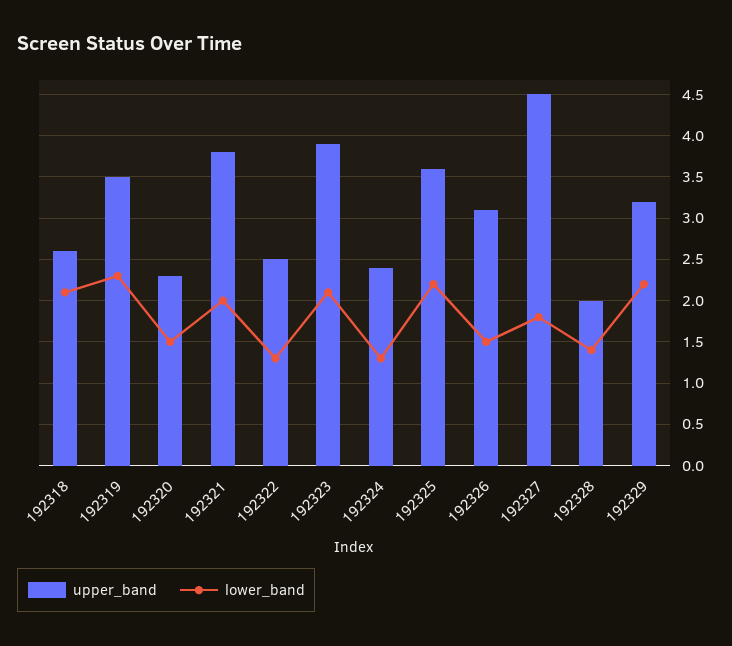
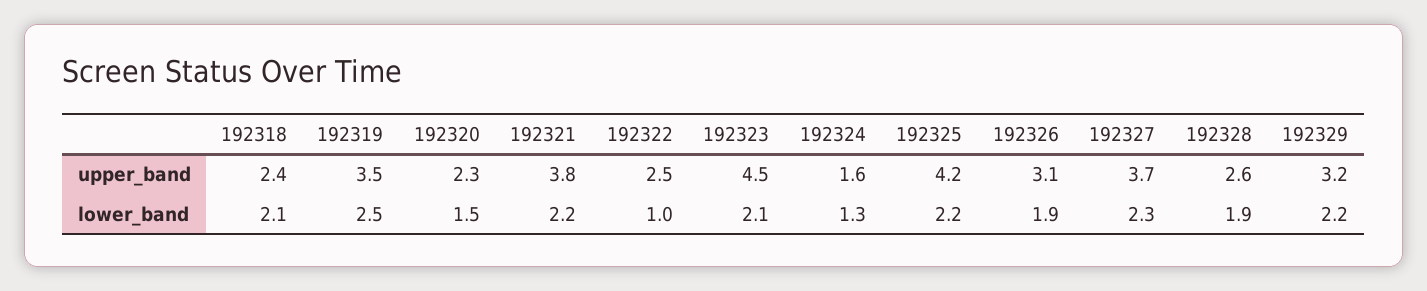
  {
    "upper_band": {
-     "192318": 2.6,
+     "192318": 2.4,
      "192319": 3.5,
      "192320": 2.3,
      "192321": 3.8,
      "192322": 2.5,
-     "192323": 3.9,
+     "192323": 4.5,
-     "192324": 2.4,
+     "192324": 1.6,
-     "192325": 3.6,
+     "192325": 4.2,
      "192326": 3.1,
-     "192327": 4.5,
+     "192327": 3.7,
-     "192328": 2,
+     "192328": 2.6,
      "192329": 3.2
    },
    "lower_band": {
      "192318": 2.1,
-     "192319": 2.3,
+     "192319": 2.5,
      "192320": 1.5,
-     "192321": 2,
+     "192321": 2.2,
-     "192322": 1.3,
+     "192322": 1,
      "192323": 2.1,
      "192324": 1.3,
      "192325": 2.2,
-     "192326": 1.5,
+     "192326": 1.9,
-     "192327": 1.8,
+     "192327": 2.3,
-     "192328": 1.4,
+     "192328": 1.9,
      "192329": 2.2
    }
  }

